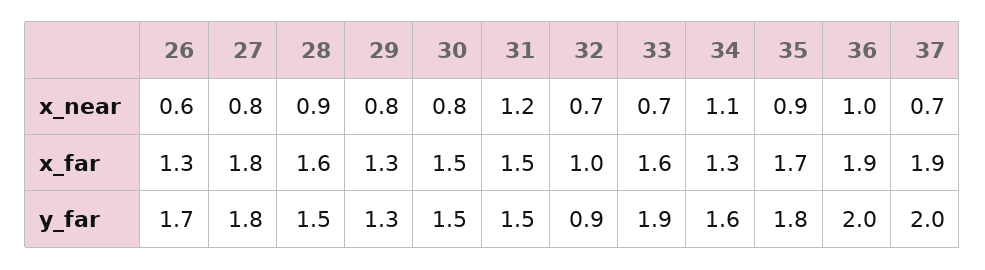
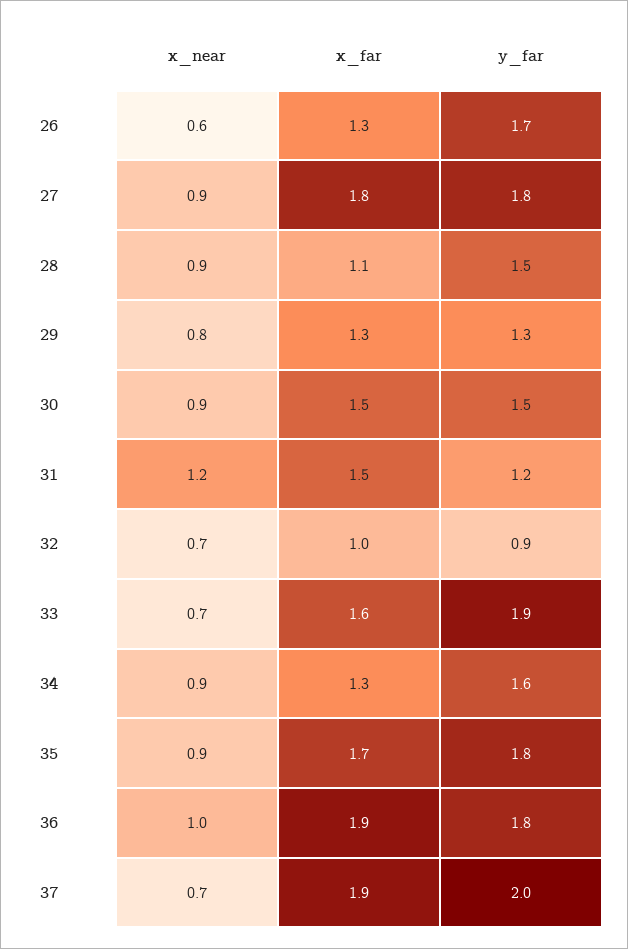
  {
    "26": {
      "x_near": 0.6,
      "x_far": 1.3,
      "y_far": 1.7
    },
    "27": {
-     "x_near": 0.8,
+     "x_near": 0.9,
      "x_far": 1.8,
      "y_far": 1.8
    },
    "28": {
      "x_near": 0.9,
-     "x_far": 1.6,
+     "x_far": 1.1,
      "y_far": 1.5
    },
    "29": {
      "x_near": 0.8,
      "x_far": 1.3,
      "y_far": 1.3
    },
    "30": {
-     "x_near": 0.8,
+     "x_near": 0.9,
      "x_far": 1.5,
      "y_far": 1.5
    },
    "31": {
      "x_near": 1.2,
      "x_far": 1.5,
-     "y_far": 1.5
+     "y_far": 1.2
    },
    "32": {
      "x_near": 0.7,
      "x_far": 1,
      "y_far": 0.9
    },
    "33": {
      "x_near": 0.7,
      "x_far": 1.6,
      "y_far": 1.9
    },
    "34": {
-     "x_near": 1.1,
+     "x_near": 0.9,
      "x_far": 1.3,
      "y_far": 1.6
    },
    "35": {
      "x_near": 0.9,
      "x_far": 1.7,
      "y_far": 1.8
    },
    "36": {
      "x_near": 1,
      "x_far": 1.9,
-     "y_far": 2
+     "y_far": 1.8
    },
    "37": {
      "x_near": 0.7,
      "x_far": 1.9,
      "y_far": 2
    }
  }

